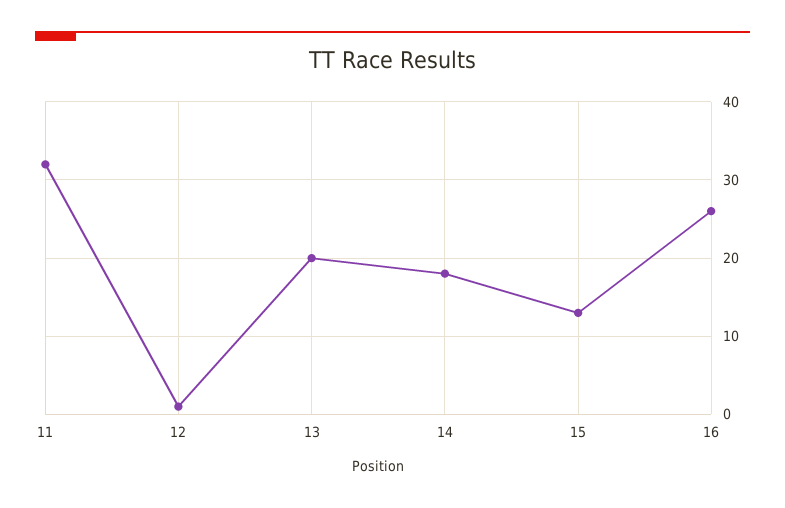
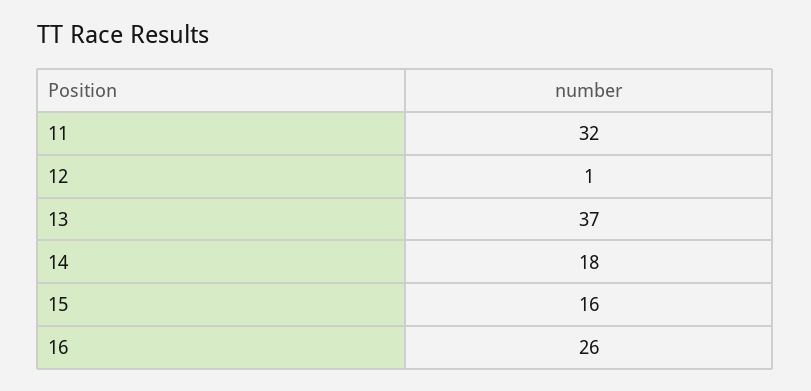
  {
    "11": 32,
    "12": 1,
-   "13": 20,
+   "13": 37,
    "14": 18,
-   "15": 13,
+   "15": 16,
    "16": 26
  }

